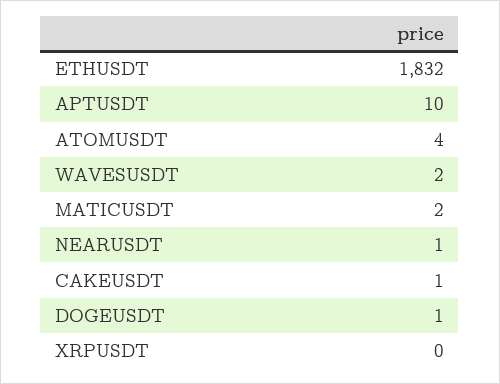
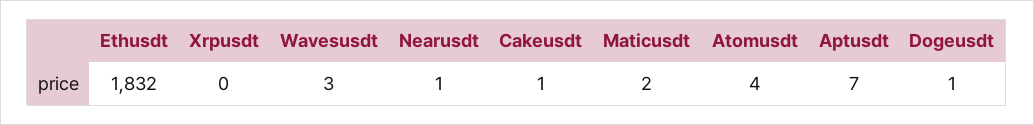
  {
    "ETHUSDT": 1832,
-   "APTUSDT": 10,
+   "APTUSDT": 7,
    "ATOMUSDT": 4,
-   "WAVESUSDT": 2,
+   "WAVESUSDT": 3,
    "MATICUSDT": 2,
    "NEARUSDT": 1,
    "CAKEUSDT": 1,
    "DOGEUSDT": 1,
    "XRPUSDT": 0
  }

